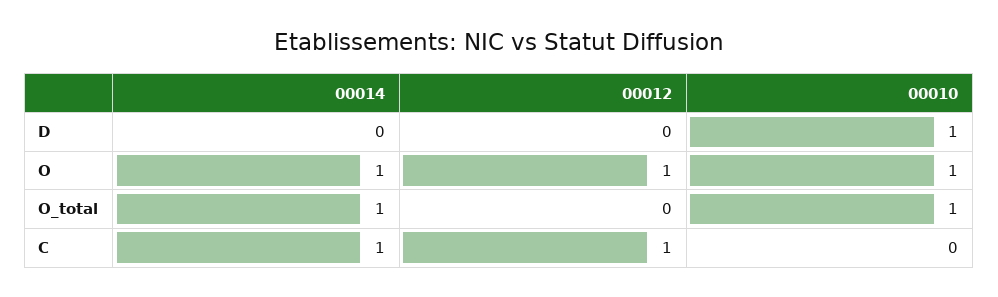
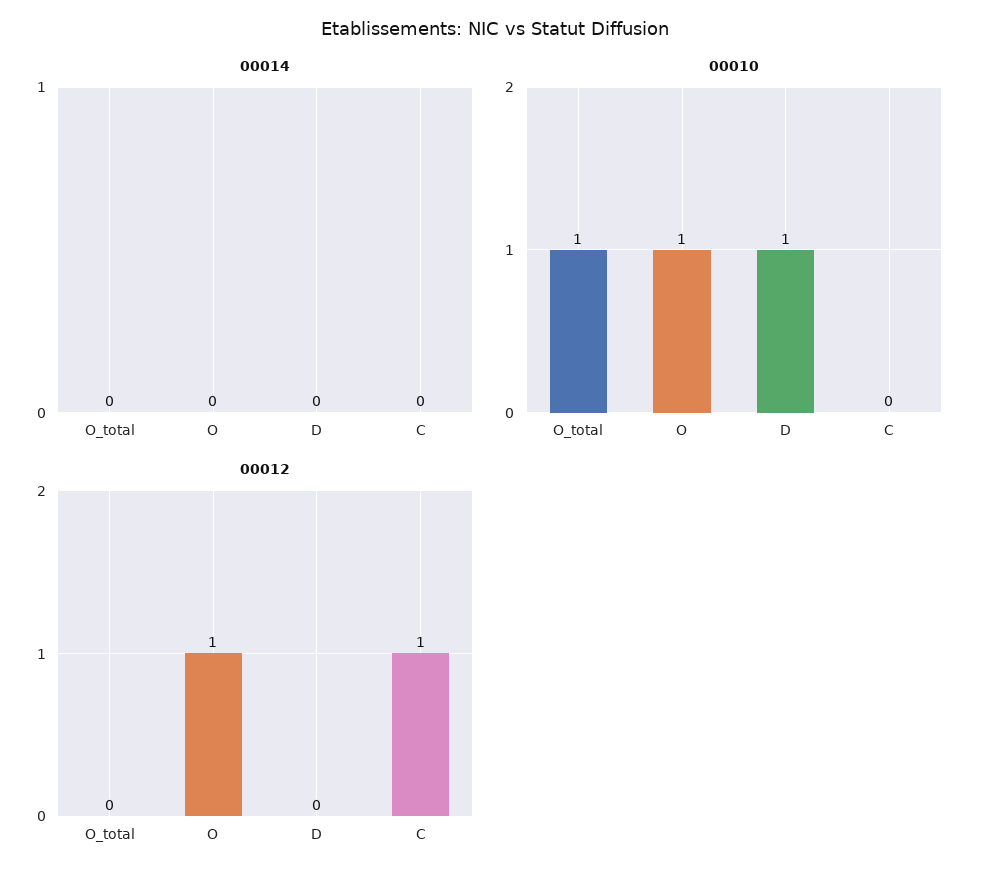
  {
    "00014": {
      "D": 0,
-     "O": 1,
+     "O": 0,
-     "O_total": 1,
+     "O_total": 0,
-     "C": 1
+     "C": 0
    },
    "00012": {
      "D": 0,
      "O": 1,
      "O_total": 0,
      "C": 1
    },
    "00010": {
      "D": 1,
      "O": 1,
      "O_total": 1,
      "C": 0
    }
  }

